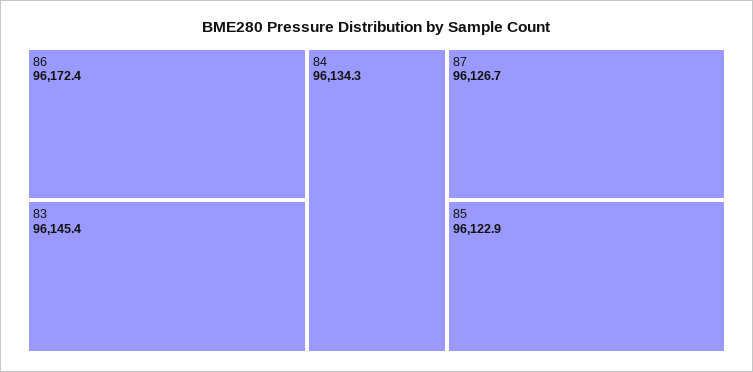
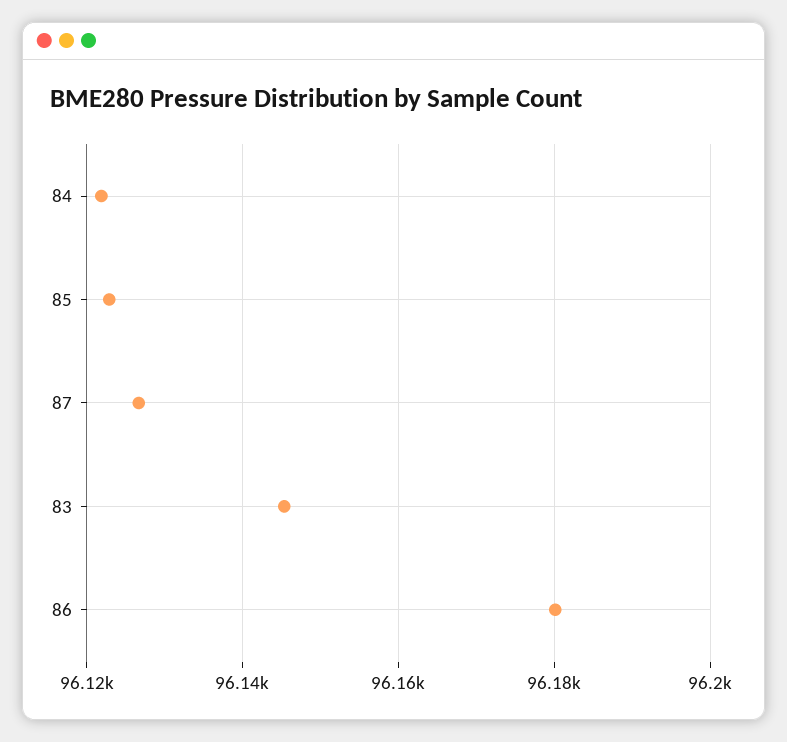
  {
-   "86": 96172.4,
+   "86": 96180,
    "83": 96145.4,
-   "84": 96134.3,
+   "84": 96122,
    "87": 96126.7,
    "85": 96122.9
  }

